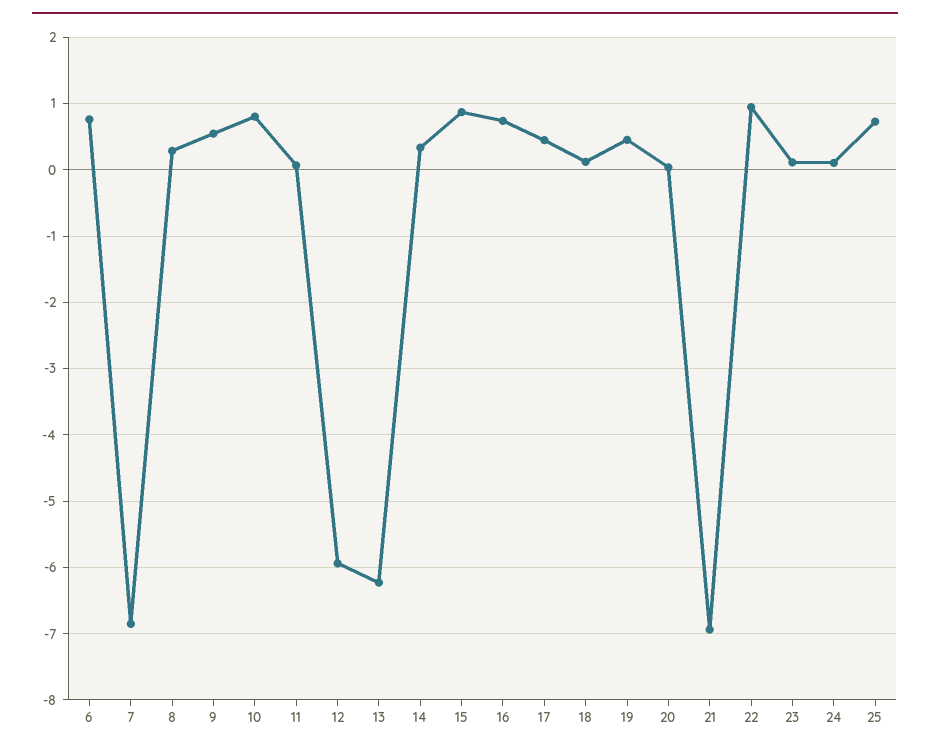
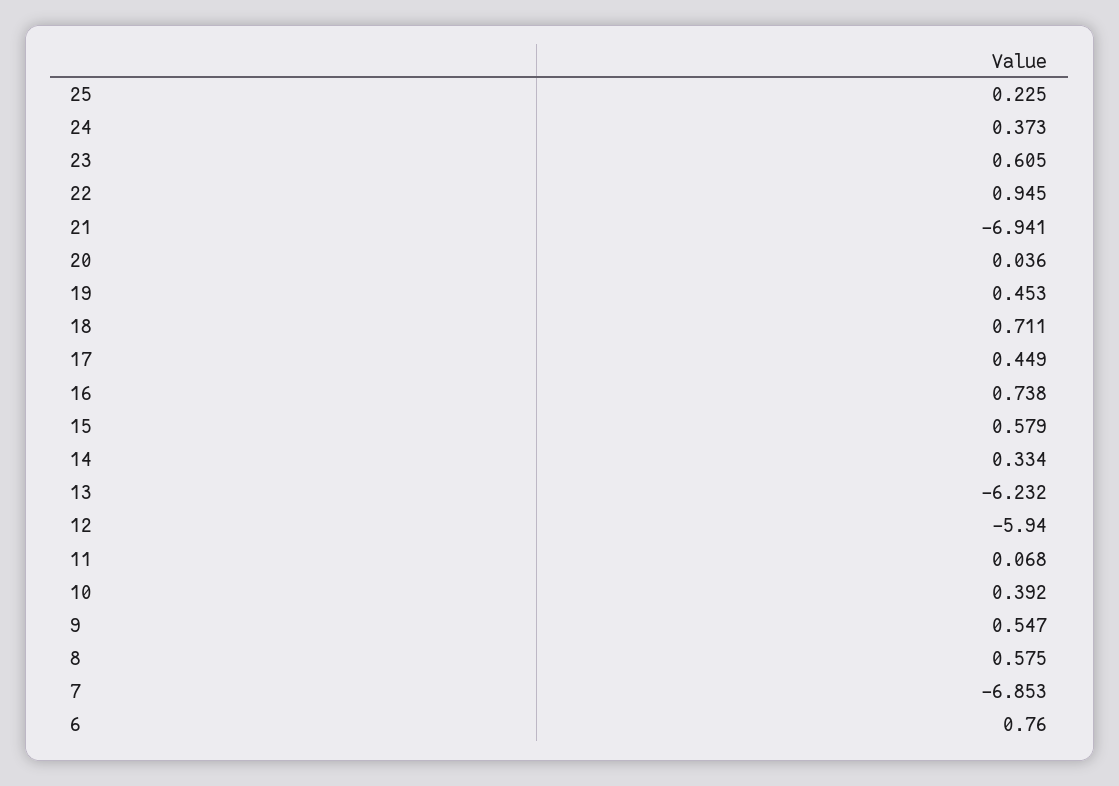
  {
    "6": 0.76,
    "7": -6.853,
-   "8": 0.3,
+   "8": 0.575,
    "9": 0.547,
-   "10": 0.8,
+   "10": 0.392,
    "11": 0.068,
    "12": -5.94,
    "13": -6.232,
    "14": 0.334,
-   "15": 0.9,
+   "15": 0.579,
    "16": 0.738,
    "17": 0.449,
-   "18": 0.1,
+   "18": 0.711,
    "19": 0.453,
    "20": 0.036,
    "21": -6.941,
    "22": 0.945,
-   "23": 0.1,
+   "23": 0.605,
-   "24": 0.1,
+   "24": 0.373,
-   "25": 0.7
+   "25": 0.225
  }

